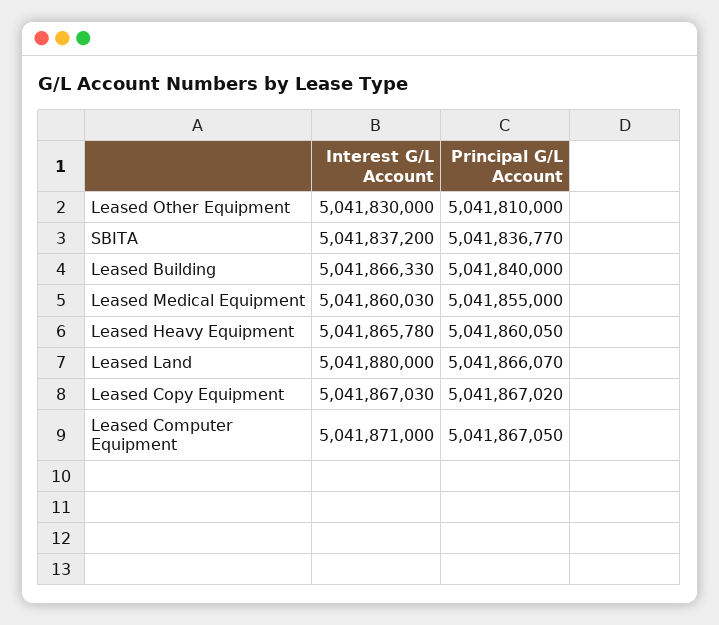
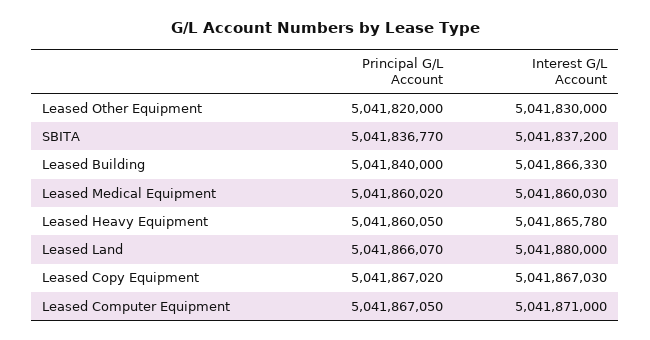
  {
    "Interest G/L Account": {
      "Leased Other Equipment": 5041830000,
      "SBITA": 5041837200,
      "Leased Building": 5041866330,
      "Leased Medical Equipment": 5041860030,
      "Leased Heavy Equipment": 5041865780,
      "Leased Land": 5041880000,
      "Leased Copy Equipment": 5041867030,
      "Leased Computer Equipment": 5041871000
    },
    "Principal G/L Account": {
-     "Leased Other Equipment": 5041810000,
+     "Leased Other Equipment": 5041820000,
      "SBITA": 5041836770,
      "Leased Building": 5041840000,
-     "Leased Medical Equipment": 5041855000,
+     "Leased Medical Equipment": 5041860020,
      "Leased Heavy Equipment": 5041860050,
      "Leased Land": 5041866070,
      "Leased Copy Equipment": 5041867020,
      "Leased Computer Equipment": 5041867050
    }
  }

